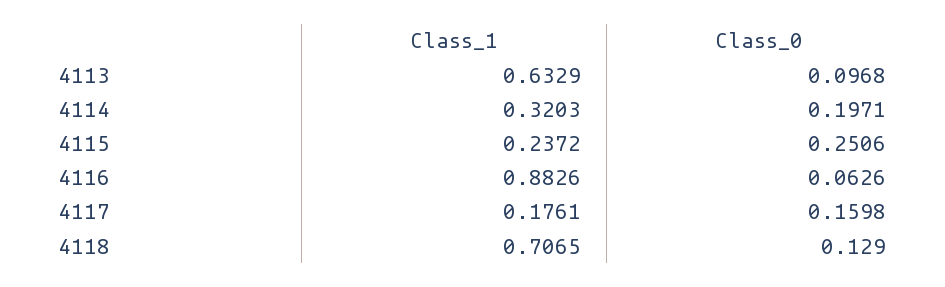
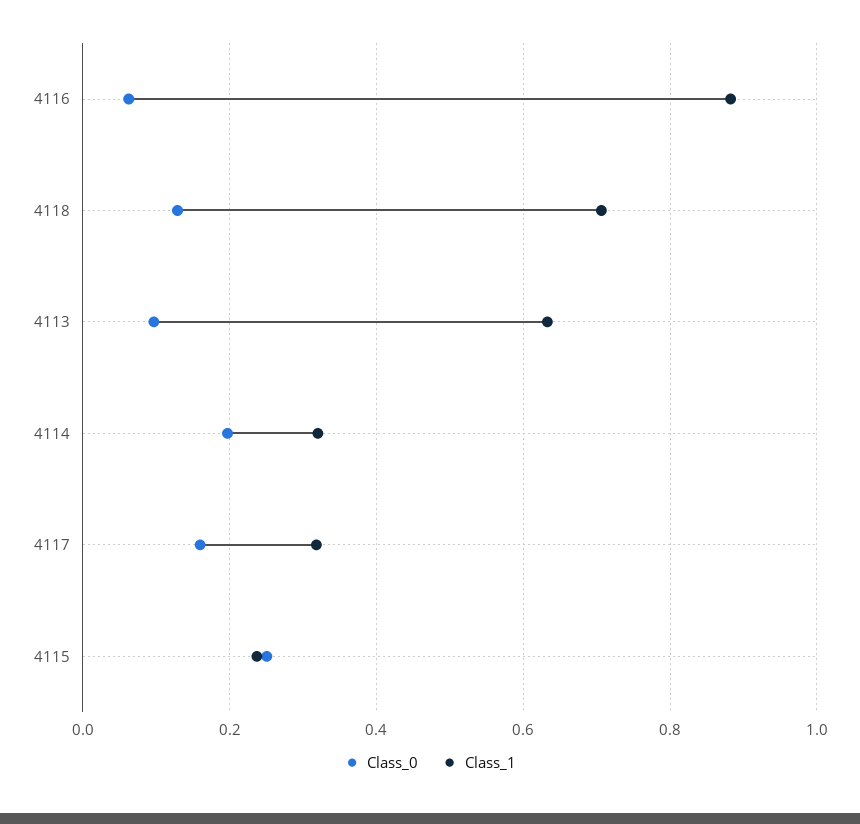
  {
    "Class_1": {
      "4113": 0.6329,
      "4114": 0.3203,
      "4115": 0.2372,
      "4116": 0.8826,
-     "4117": 0.1761,
+     "4117": 0.32,
      "4118": 0.7065
    },
    "Class_0": {
      "4113": 0.0968,
      "4114": 0.1971,
      "4115": 0.2506,
      "4116": 0.0626,
      "4117": 0.1598,
      "4118": 0.129
    }
  }

